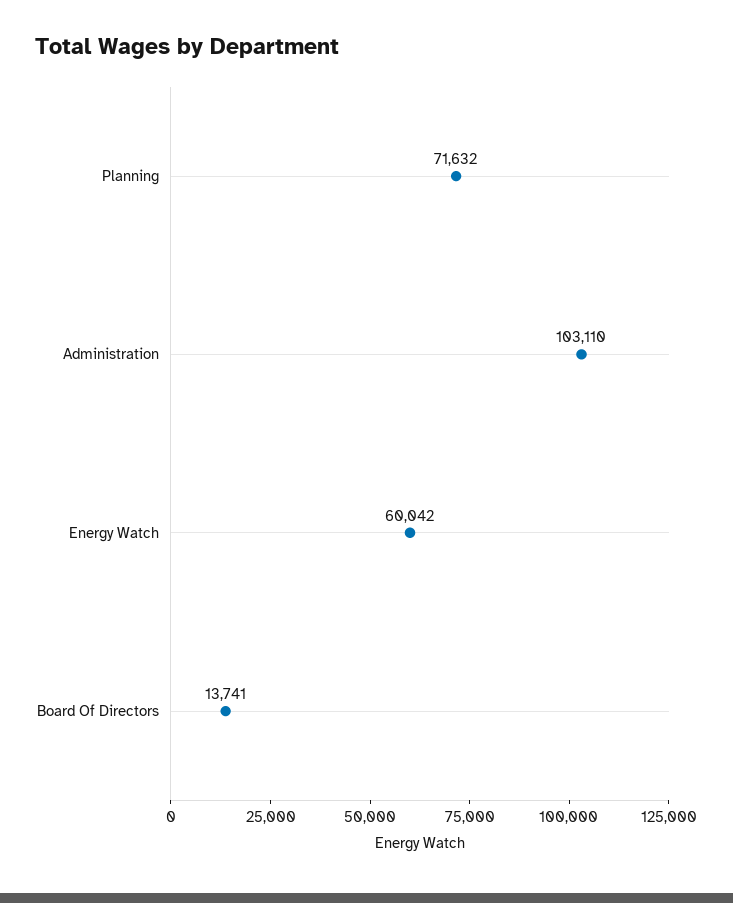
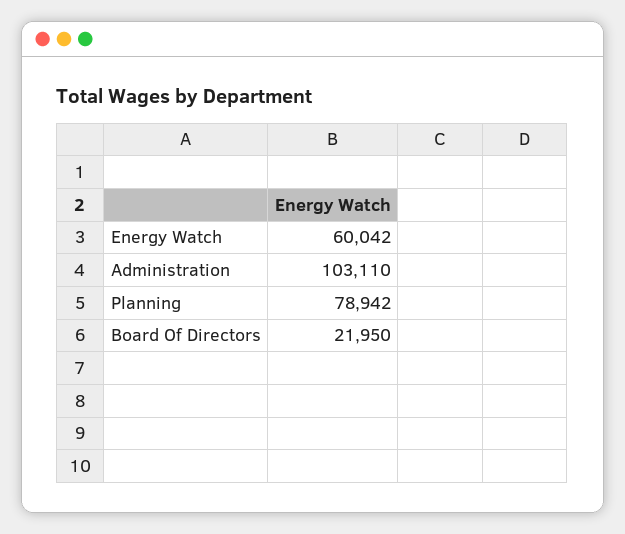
  {
-   "Planning": 71632,
+   "Planning": 78942,
    "Administration": 103110,
    "Energy Watch": 60042,
-   "Board Of Directors": 13741
+   "Board Of Directors": 21950
  }

